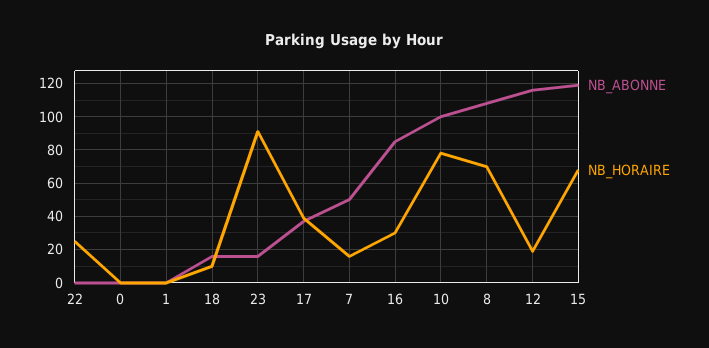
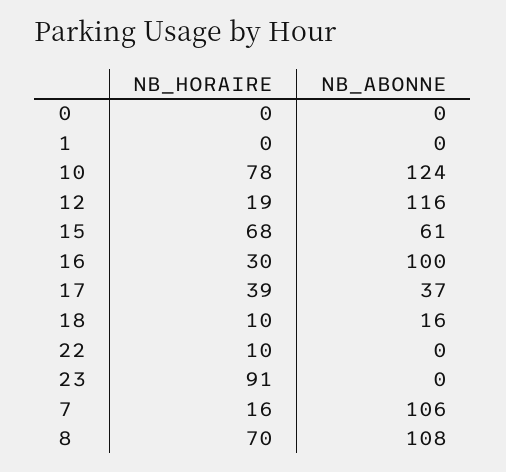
  {
    "NB_ABONNE": {
      "22": 0,
      "0": 0,
      "1": 0,
      "18": 16,
-     "23": 15,
+     "23": 0,
      "17": 37,
-     "7": 50,
+     "7": 106,
-     "16": 85,
+     "16": 100,
-     "10": 100,
+     "10": 124,
      "8": 108,
      "12": 116,
-     "15": 120
+     "15": 61
    },
    "NB_HORAIRE": {
-     "22": 25,
+     "22": 10,
      "0": 0,
      "1": 0,
      "18": 10,
      "23": 91,
      "17": 39,
      "7": 16,
      "16": 30,
      "10": 78,
      "8": 70,
      "12": 19,
      "15": 68
    }
  }

